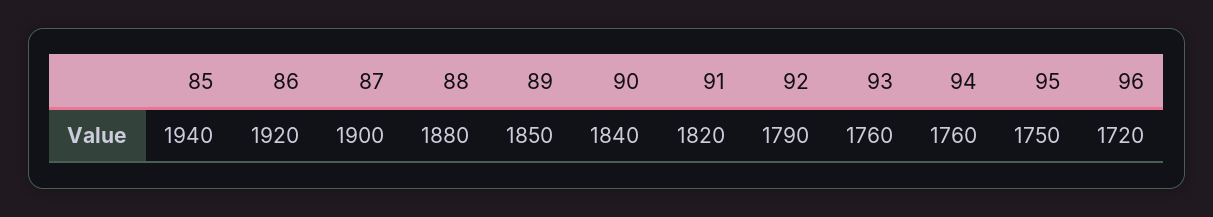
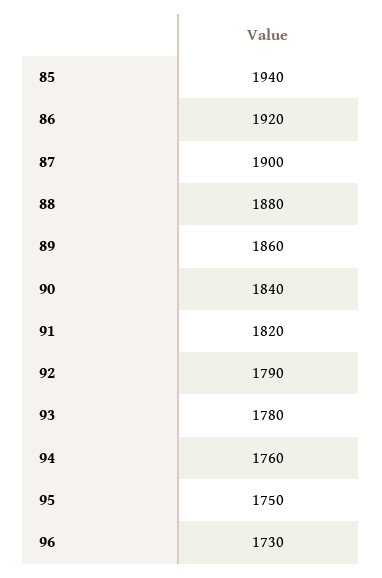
  {
    "85": 1940,
    "86": 1920,
    "87": 1900,
    "88": 1880,
-   "89": 1850,
+   "89": 1860,
    "90": 1840,
    "91": 1820,
    "92": 1790,
-   "93": 1760,
+   "93": 1780,
    "94": 1760,
    "95": 1750,
-   "96": 1720
+   "96": 1730
  }

